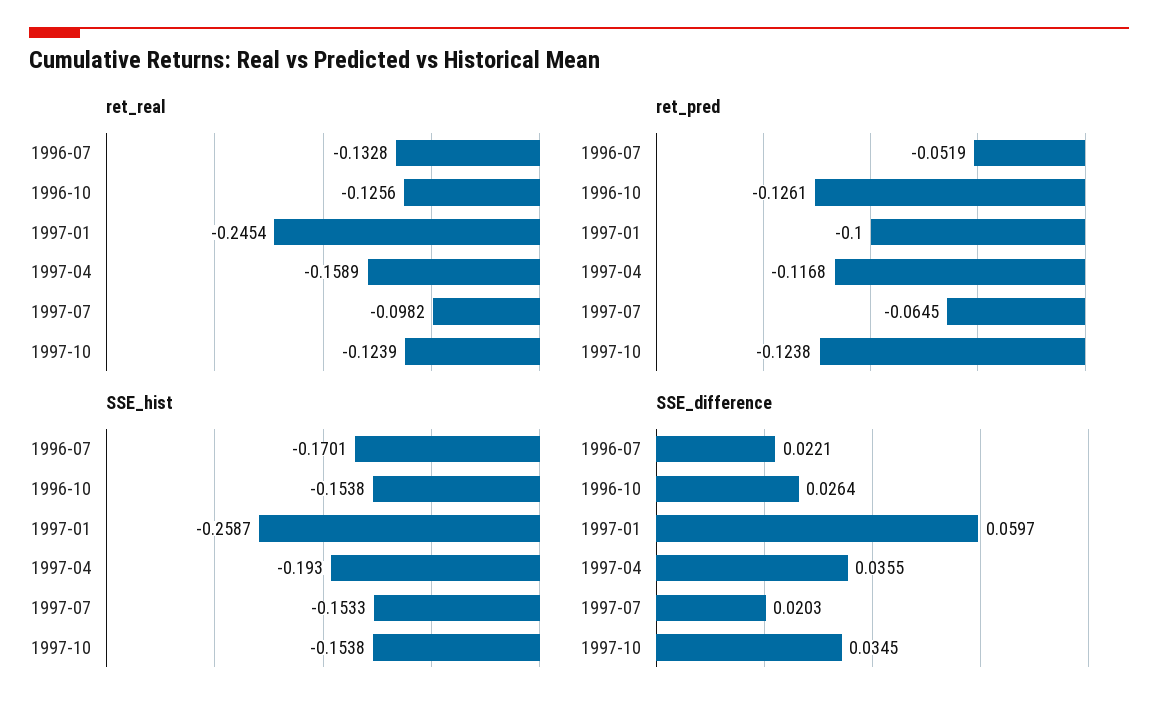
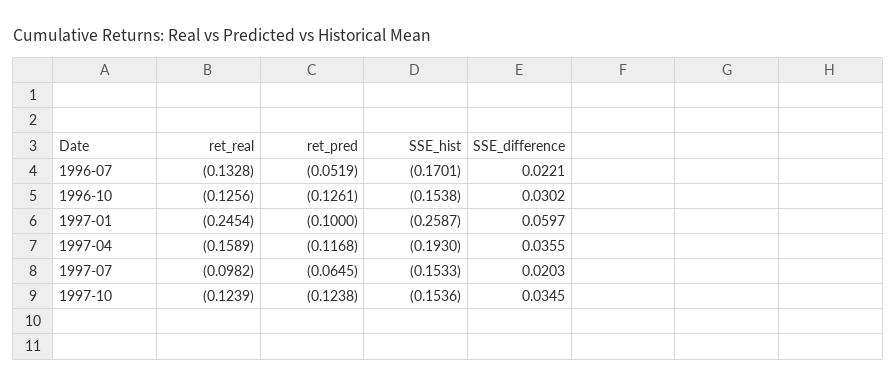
  {
    "ret_real": {
      "1996-07": -0.1328,
      "1996-10": -0.1256,
      "1997-01": -0.2454,
      "1997-04": -0.1589,
      "1997-07": -0.0982,
      "1997-10": -0.1239
    },
    "ret_pred": {
      "1996-07": -0.0519,
      "1996-10": -0.1261,
      "1997-01": -0.1,
      "1997-04": -0.1168,
      "1997-07": -0.0645,
      "1997-10": -0.1238
    },
    "SSE_hist": {
      "1996-07": -0.1701,
      "1996-10": -0.1538,
      "1997-01": -0.2587,
      "1997-04": -0.193,
      "1997-07": -0.1533,
-     "1997-10": -0.1538
+     "1997-10": -0.1536
    },
    "SSE_difference": {
      "1996-07": 0.0221,
-     "1996-10": 0.0264,
+     "1996-10": 0.0302,
      "1997-01": 0.0597,
      "1997-04": 0.0355,
      "1997-07": 0.0203,
      "1997-10": 0.0345
    }
  }

